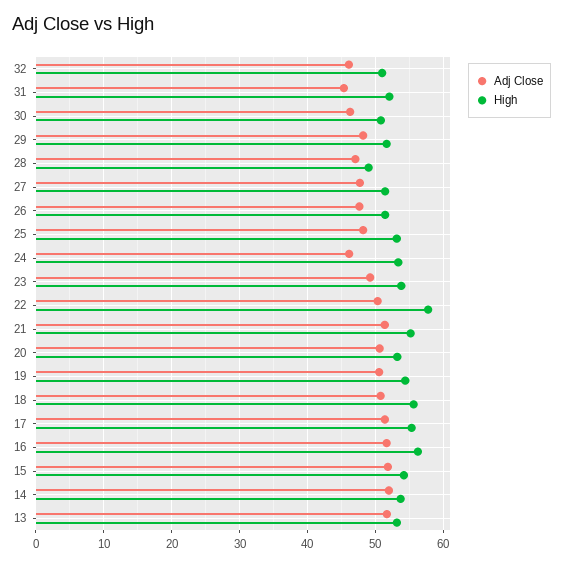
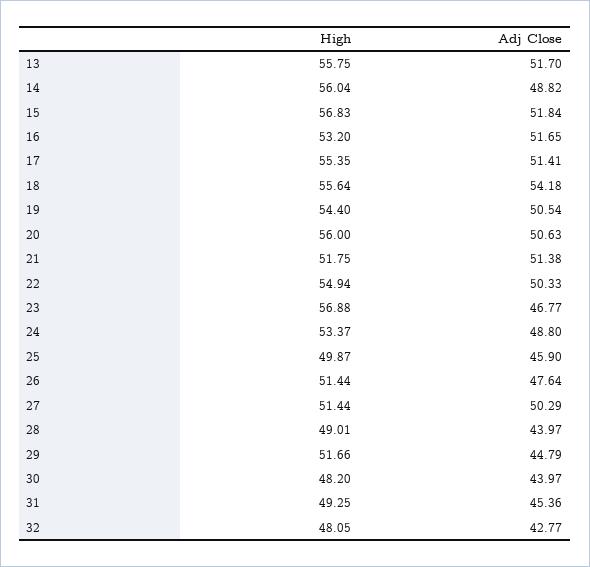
  {
    "Adj Close": {
-     "32": 46,
+     "32": 42.77,
      "31": 45.36,
-     "30": 46,
+     "30": 43.97,
-     "29": 48,
+     "29": 44.79,
-     "28": 47,
+     "28": 43.97,
-     "27": 48,
+     "27": 50.29,
      "26": 47.64,
-     "25": 48,
+     "25": 45.9,
-     "24": 46,
+     "24": 48.8,
-     "23": 49,
+     "23": 46.77,
      "22": 50.33,
      "21": 51.38,
      "20": 50.63,
      "19": 50.54,
-     "18": 51,
+     "18": 54.18,
      "17": 51.41,
      "16": 51.65,
      "15": 51.84,
-     "14": 52,
+     "14": 48.82,
      "13": 51.7
    },
    "High": {
-     "32": 51,
+     "32": 48.05,
-     "31": 52,
+     "31": 49.25,
-     "30": 51,
+     "30": 48.2,
      "29": 51.66,
      "28": 49.01,
      "27": 51.44,
      "26": 51.44,
-     "25": 53,
+     "25": 49.87,
      "24": 53.37,
-     "23": 54,
+     "23": 56.88,
-     "22": 58,
+     "22": 54.94,
-     "21": 55,
+     "21": 51.75,
-     "20": 53,
+     "20": 56,
      "19": 54.4,
      "18": 55.64,
      "17": 55.35,
-     "16": 56,
+     "16": 53.2,
-     "15": 54,
+     "15": 56.83,
-     "14": 54,
+     "14": 56.04,
-     "13": 53
+     "13": 55.75
    }
  }

